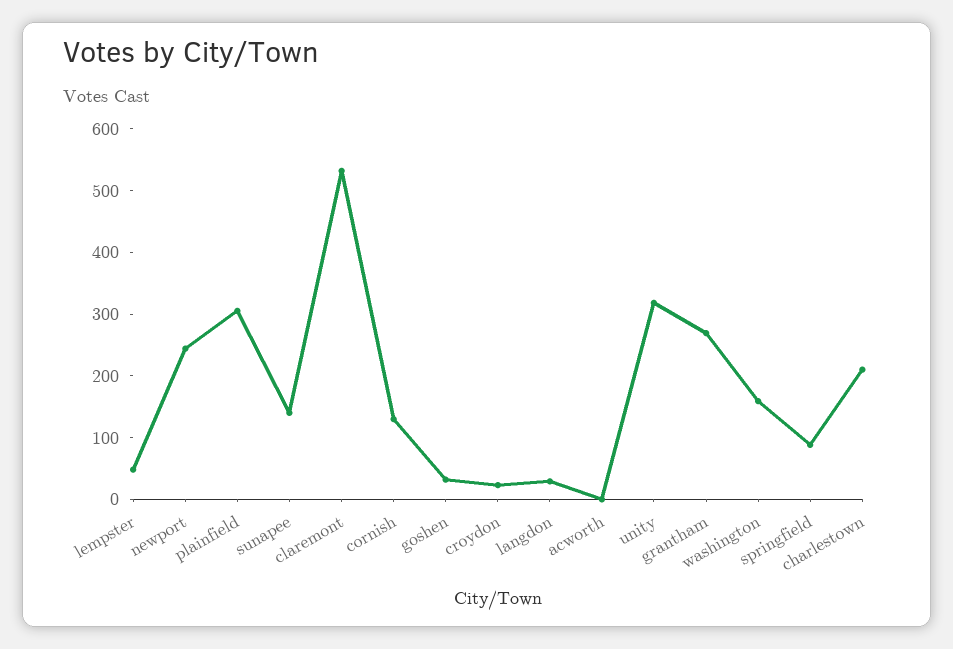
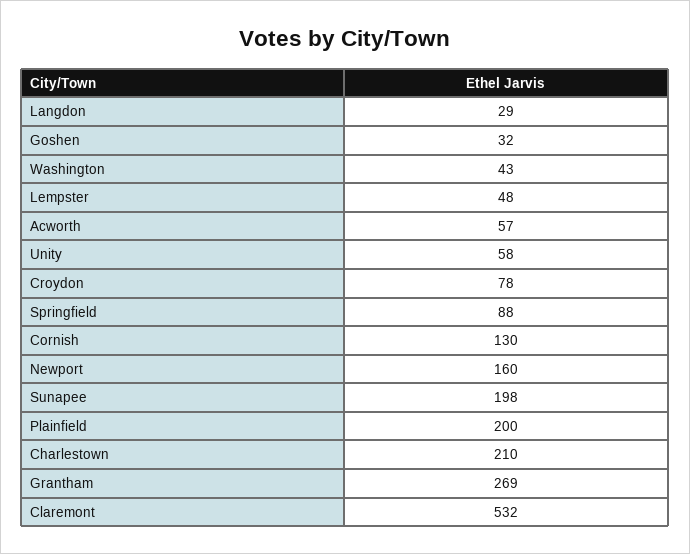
  {
    "lempster": 48,
-   "newport": 240,
+   "newport": 160,
-   "plainfield": 300,
+   "plainfield": 200,
-   "sunapee": 140,
+   "sunapee": 198,
    "claremont": 532,
    "cornish": 130,
    "goshen": 32,
-   "croydon": 20,
+   "croydon": 78,
    "langdon": 29,
-   "acworth": 0,
+   "acworth": 57,
-   "unity": 320,
+   "unity": 58,
    "grantham": 269,
-   "washington": 160,
+   "washington": 43,
    "springfield": 88,
    "charlestown": 210
  }

